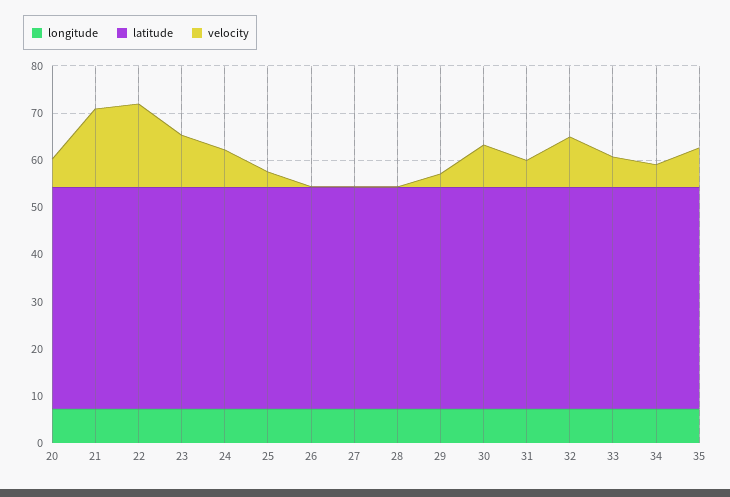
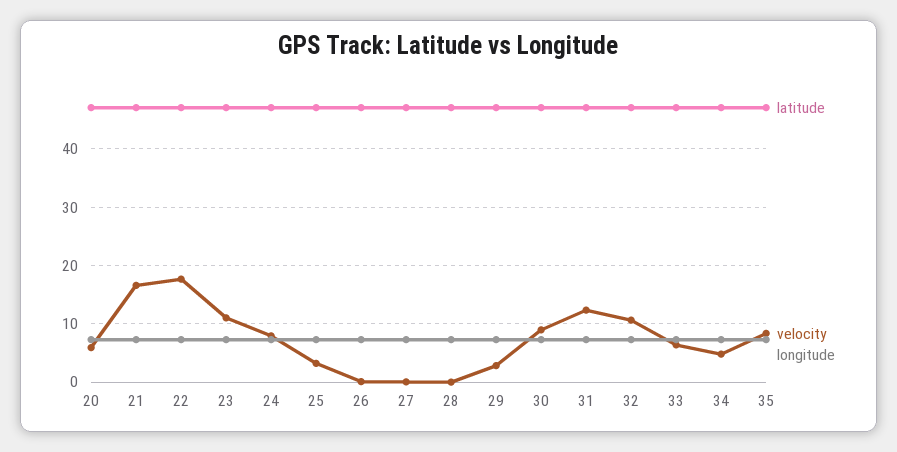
  {
    "longitude": {
      "20": 8,
      "21": 8,
      "22": 8,
      "23": 8,
      "24": 8,
      "25": 8,
      "26": 8,
      "27": 8,
      "28": 8,
      "29": 8,
      "30": 8,
      "31": 8,
      "32": 8,
      "33": 8,
      "34": 8,
      "35": 8
    },
    "latitude": {
      "20": 48,
      "21": 48,
      "22": 48,
      "23": 48,
      "24": 48,
      "25": 48,
      "26": 48,
      "27": 48,
      "28": 48,
      "29": 48,
      "30": 48,
      "31": 48,
      "32": 48,
      "33": 48,
      "34": 48,
      "35": 48
    },
    "velocity": {
      "20": 6,
      "21": 16,
      "22": 18,
      "23": 12,
      "24": 8,
      "25": 4,
      "26": 0,
      "27": 0,
      "28": 0,
      "29": 2,
      "30": 8,
-     "31": 6,
+     "31": 12,
      "32": 10,
      "33": 6,
      "34": 4,
      "35": 8
    }
  }

